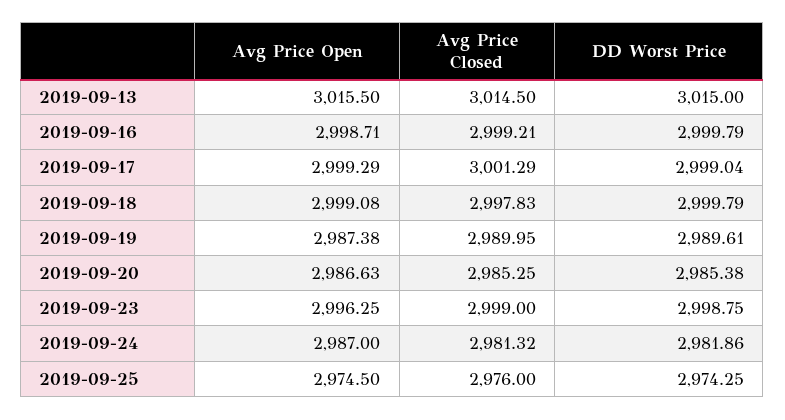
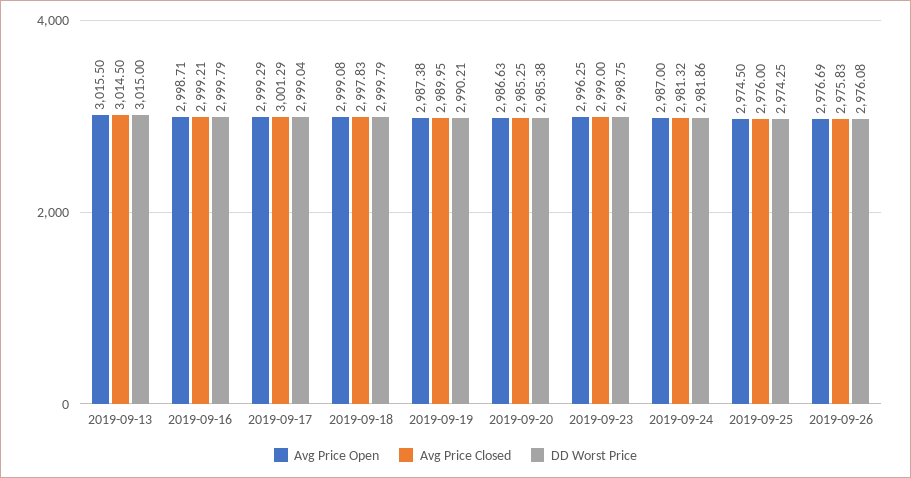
  {
    "Avg Price Open": {
      "2019-09-13": 3015.5,
      "2019-09-16": 2998.71,
      "2019-09-17": 2999.29,
      "2019-09-18": 2999.08,
      "2019-09-19": 2987.38,
      "2019-09-20": 2986.63,
      "2019-09-23": 2996.25,
      "2019-09-24": 2987,
-     "2019-09-25": 2974.5
+     "2019-09-25": 2974.5,
+     "2019-09-26": 2976.69
    },
    "Avg Price Closed": {
      "2019-09-13": 3014.5,
      "2019-09-16": 2999.21,
      "2019-09-17": 3001.29,
      "2019-09-18": 2997.83,
      "2019-09-19": 2989.95,
      "2019-09-20": 2985.25,
      "2019-09-23": 2999,
      "2019-09-24": 2981.32,
-     "2019-09-25": 2976
+     "2019-09-25": 2976,
+     "2019-09-26": 2975.83
    },
    "DD Worst Price": {
      "2019-09-13": 3015,
      "2019-09-16": 2999.79,
      "2019-09-17": 2999.04,
      "2019-09-18": 2999.79,
-     "2019-09-19": 2989.61,
+     "2019-09-19": 2990.21,
      "2019-09-20": 2985.38,
      "2019-09-23": 2998.75,
      "2019-09-24": 2981.86,
-     "2019-09-25": 2974.25
+     "2019-09-25": 2974.25,
+     "2019-09-26": 2976.08
    }
  }

